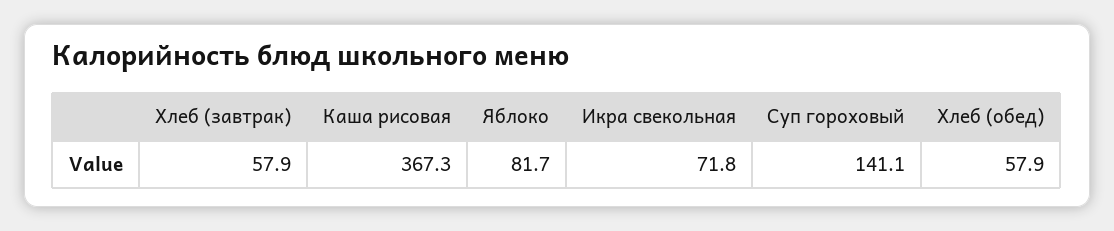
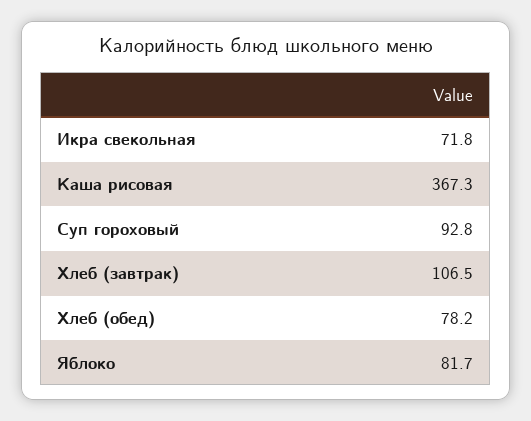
  {
-   "Хлеб (завтрак)": 57.9,
+   "Хлеб (завтрак)": 106.5,
    "Каша рисовая": 367.3,
    "Яблоко": 81.7,
    "Икра свекольная": 71.8,
-   "Суп гороховый": 141.1,
+   "Суп гороховый": 92.8,
-   "Хлеб (обед)": 57.9
+   "Хлеб (обед)": 78.2
  }

